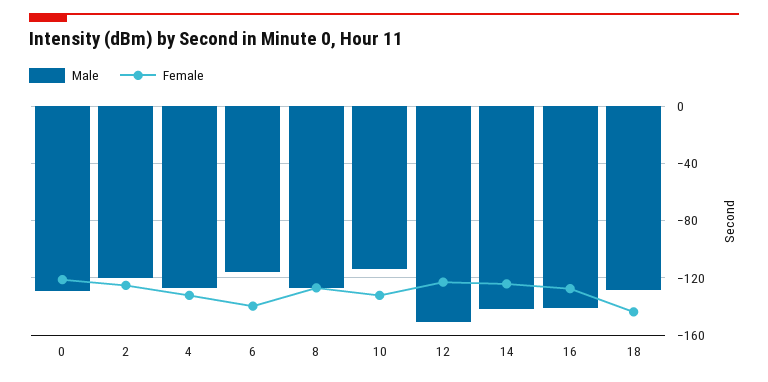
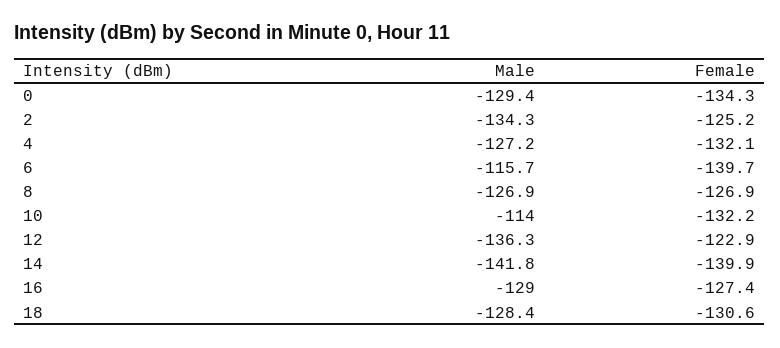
  {
    "Male": {
      "0": -129.4,
-     "2": -120,
+     "2": -134.3,
      "4": -127.2,
      "6": -115.7,
      "8": -126.9,
      "10": -114,
-     "12": -150,
+     "12": -136.3,
      "14": -141.8,
-     "16": -140,
+     "16": -129,
      "18": -128.4
    },
    "Female": {
-     "0": -120,
+     "0": -134.3,
      "2": -125.2,
      "4": -132.1,
      "6": -139.7,
      "8": -126.9,
      "10": -132.2,
      "12": -122.9,
-     "14": -125,
+     "14": -139.9,
      "16": -127.4,
-     "18": -145
+     "18": -130.6
    }
  }

